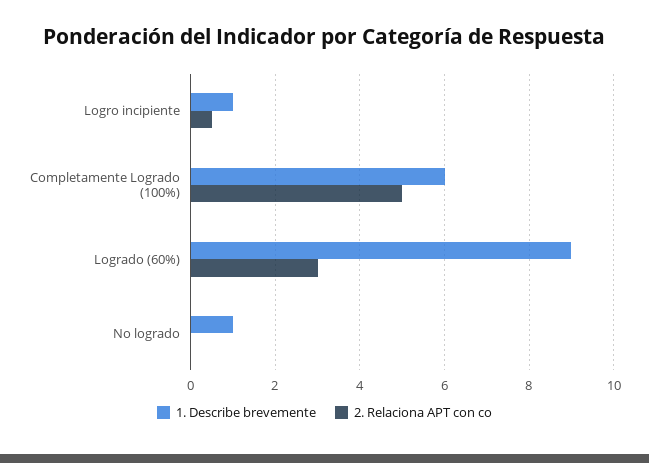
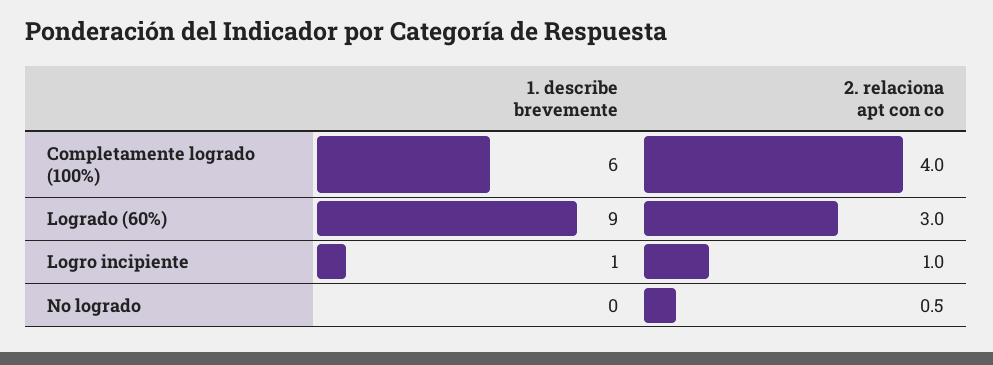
  {
    "1. Describe brevemente": {
      "Logro incipiente": 1,
      "Completamente Logrado (100%)": 6,
      "Logrado (60%)": 9,
-     "No logrado": 1
+     "No logrado": 0
    },
    "2. Relaciona APT con co": {
-     "Logro incipiente": 0.5,
+     "Logro incipiente": 1,
-     "Completamente Logrado (100%)": 5,
+     "Completamente Logrado (100%)": 4,
      "Logrado (60%)": 3,
-     "No logrado": 0
+     "No logrado": 0.5
    }
  }

